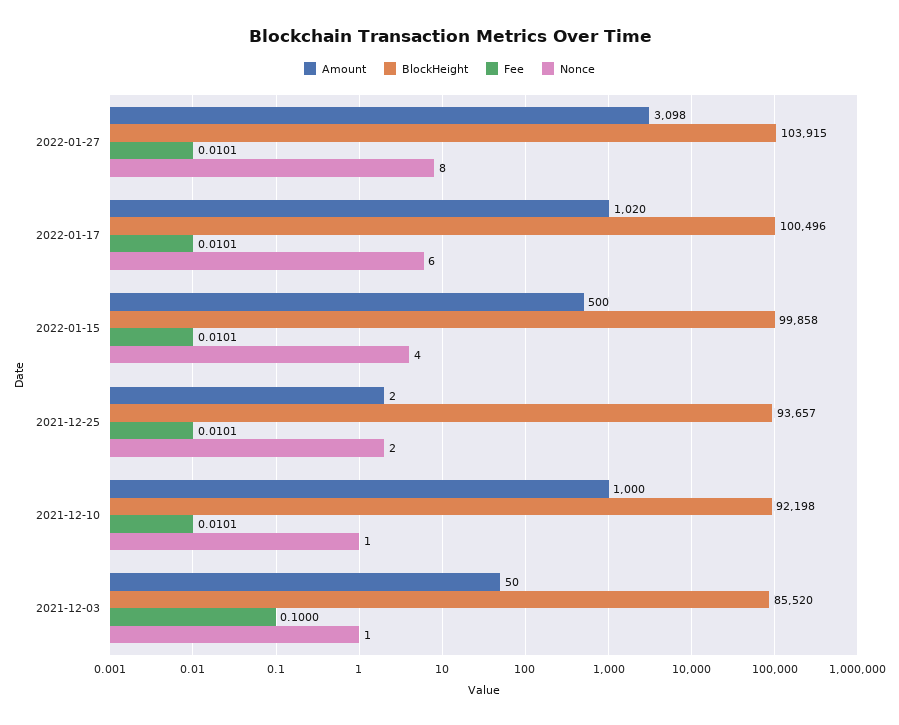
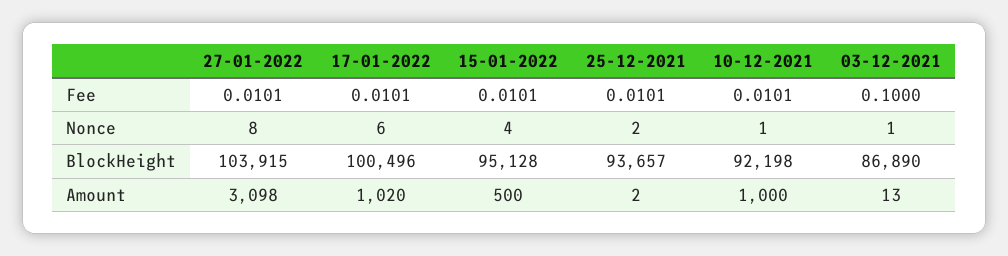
  {
    "Amount": {
      "2022-01-27": 3098,
      "2022-01-17": 1020,
      "2022-01-15": 500,
      "2021-12-25": 2,
      "2021-12-10": 1000,
-     "2021-12-03": 50
+     "2021-12-03": 13
    },
    "BlockHeight": {
      "2022-01-27": 103915,
      "2022-01-17": 100496,
-     "2022-01-15": 99858,
+     "2022-01-15": 95128,
      "2021-12-25": 93657,
      "2021-12-10": 92198,
-     "2021-12-03": 85520
+     "2021-12-03": 86890
    },
    "Fee": {
      "2022-01-27": 0.0101,
      "2022-01-17": 0.0101,
      "2022-01-15": 0.0101,
      "2021-12-25": 0.0101,
      "2021-12-10": 0.0101,
      "2021-12-03": 0.1
    },
    "Nonce": {
      "2022-01-27": 8,
      "2022-01-17": 6,
      "2022-01-15": 4,
      "2021-12-25": 2,
      "2021-12-10": 1,
      "2021-12-03": 1
    }
  }

